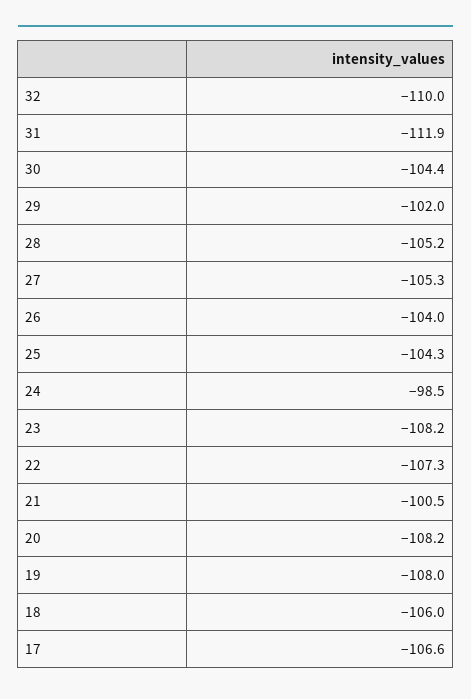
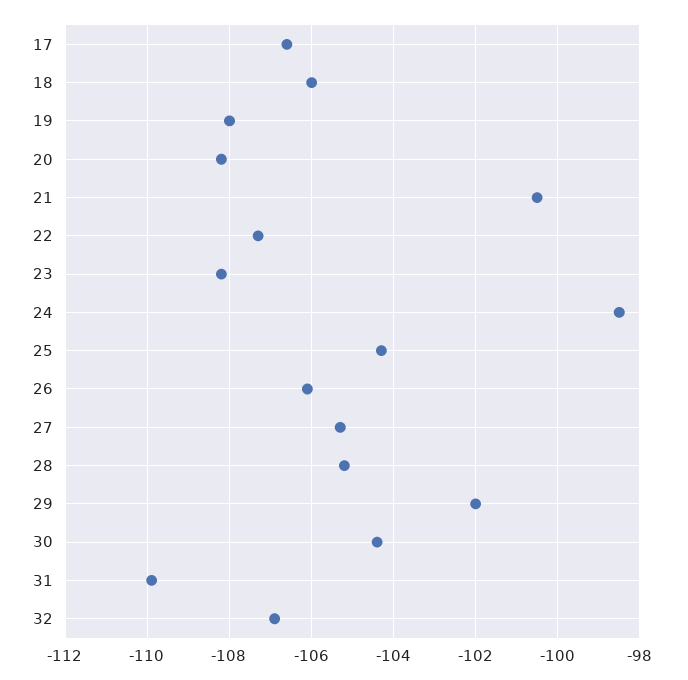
  {
-   "32": -110,
+   "32": -107,
-   "31": -111.9,
+   "31": -110,
    "30": -104.4,
    "29": -102,
    "28": -105.2,
    "27": -105.3,
-   "26": -104,
+   "26": -106,
    "25": -104.3,
    "24": -98.5,
    "23": -108.2,
    "22": -107.3,
    "21": -100.5,
    "20": -108.2,
    "19": -108,
    "18": -106,
    "17": -106.6
  }

